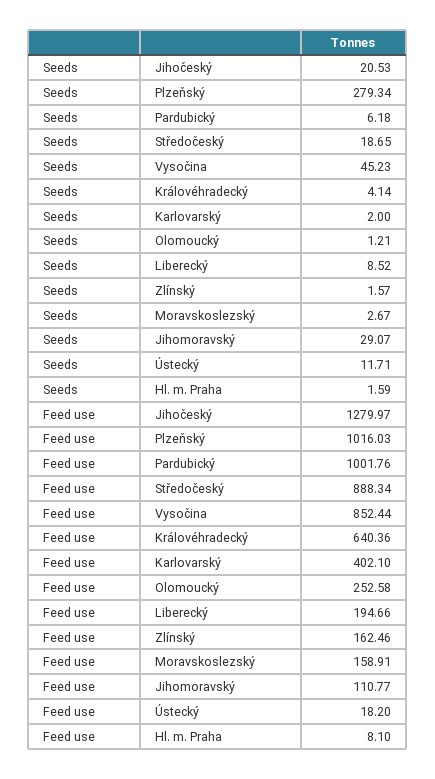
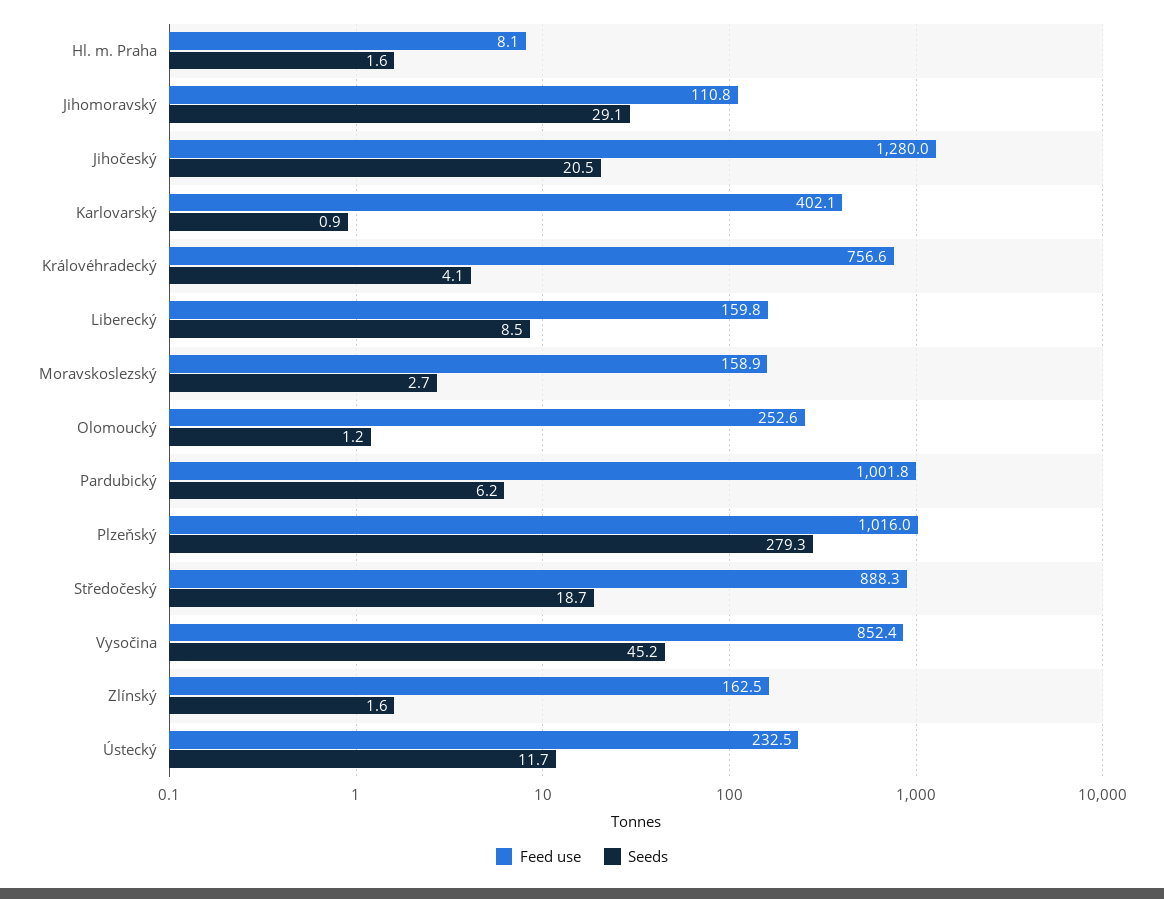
  {
    "Seeds": {
      "Jihočeský": 20.53,
      "Plzeňský": 279.34,
      "Pardubický": 6.18,
      "Středočeský": 18.65,
      "Vysočina": 45.23,
      "Královéhradecký": 4.14,
-     "Karlovarský": 2,
+     "Karlovarský": 0.9,
      "Olomoucký": 1.21,
      "Liberecký": 8.52,
      "Zlínský": 1.57,
      "Moravskoslezský": 2.67,
      "Jihomoravský": 29.07,
      "Ústecký": 11.71,
      "Hl. m. Praha": 1.59
    },
    "Feed use": {
      "Jihočeský": 1279.97,
      "Plzeňský": 1016.03,
      "Pardubický": 1001.76,
      "Středočeský": 888.34,
      "Vysočina": 852.44,
-     "Královéhradecký": 640.36,
+     "Královéhradecký": 756.6,
      "Karlovarský": 402.1,
      "Olomoucký": 252.58,
-     "Liberecký": 194.66,
+     "Liberecký": 159.8,
      "Zlínský": 162.46,
      "Moravskoslezský": 158.91,
      "Jihomoravský": 110.77,
-     "Ústecký": 18.2,
+     "Ústecký": 232.5,
      "Hl. m. Praha": 8.1
    }
  }

